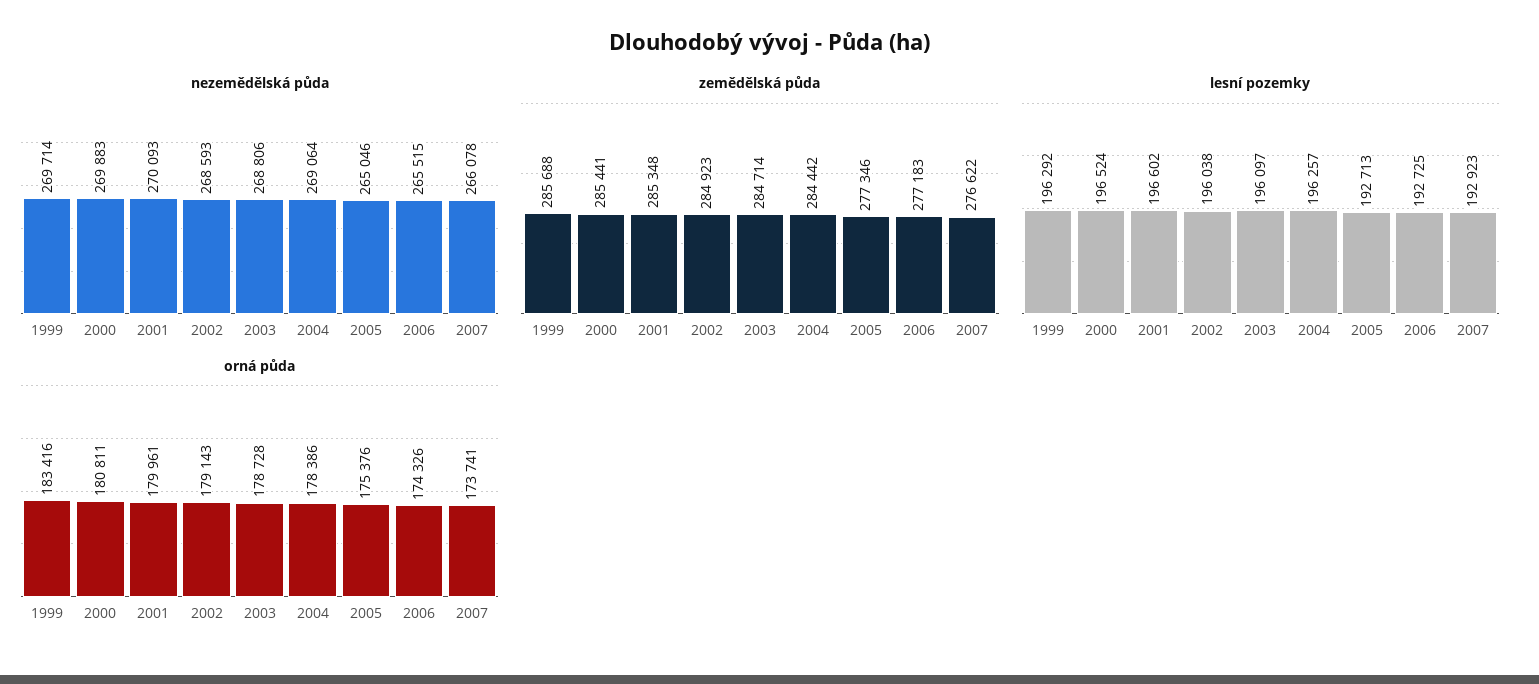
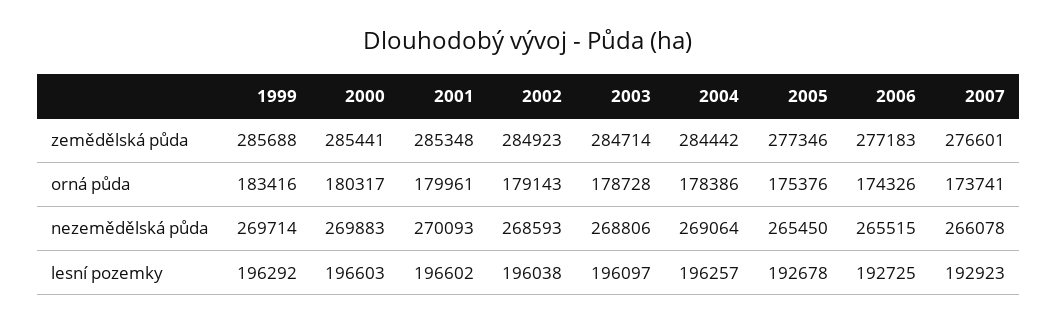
  {
    "nezemědělská půda": {
      "1999": 269714,
      "2000": 269883,
      "2001": 270093,
      "2002": 268593,
      "2003": 268806,
      "2004": 269064,
-     "2005": 265046,
+     "2005": 265450,
      "2006": 265515,
      "2007": 266078
    },
    "zemědělská půda": {
      "1999": 285688,
      "2000": 285441,
      "2001": 285348,
      "2002": 284923,
      "2003": 284714,
      "2004": 284442,
      "2005": 277346,
      "2006": 277183,
-     "2007": 276622
+     "2007": 276601
    },
    "lesní pozemky": {
      "1999": 196292,
-     "2000": 196524,
+     "2000": 196603,
      "2001": 196602,
      "2002": 196038,
      "2003": 196097,
      "2004": 196257,
-     "2005": 192713,
+     "2005": 192678,
      "2006": 192725,
      "2007": 192923
    },
    "orná půda": {
      "1999": 183416,
-     "2000": 180811,
+     "2000": 180317,
      "2001": 179961,
      "2002": 179143,
      "2003": 178728,
      "2004": 178386,
      "2005": 175376,
      "2006": 174326,
      "2007": 173741
    }
  }

